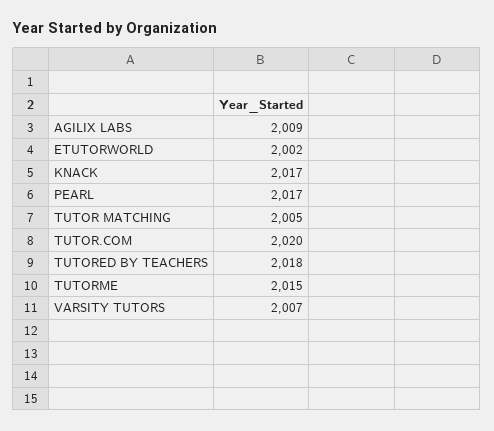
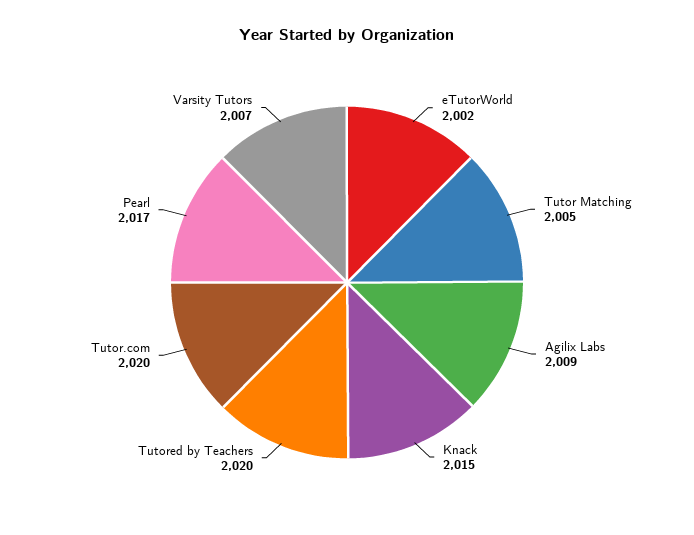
  {
    "AGILIX LABS": 2009,
    "ETUTORWORLD": 2002,
-   "KNACK": 2017,
+   "KNACK": 2015,
    "PEARL": 2017,
    "TUTOR MATCHING": 2005,
    "TUTOR.COM": 2020,
-   "TUTORED BY TEACHERS": 2018,
+   "TUTORED BY TEACHERS": 2020,
-   "TUTORME": 2015,
    "VARSITY TUTORS": 2007
  }

